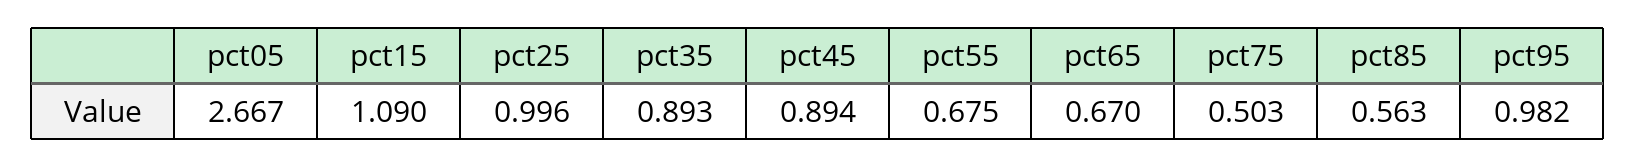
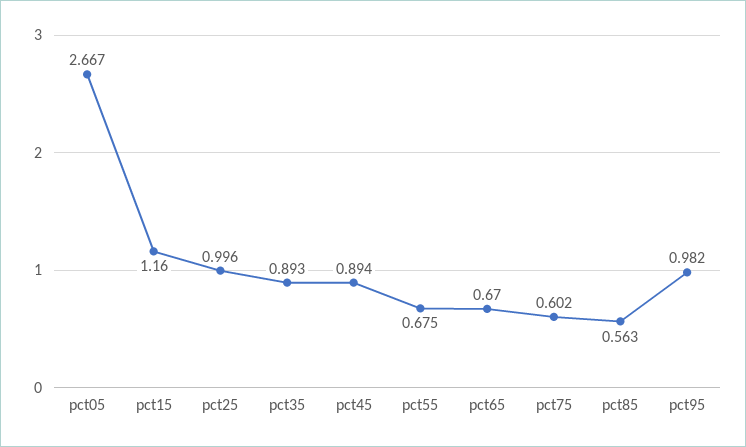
  {
    "pct05": 2.667,
-   "pct15": 1.09,
+   "pct15": 1.16,
    "pct25": 0.996,
    "pct35": 0.893,
    "pct45": 0.894,
    "pct55": 0.675,
    "pct65": 0.67,
-   "pct75": 0.503,
+   "pct75": 0.602,
    "pct85": 0.563,
    "pct95": 0.982
  }

